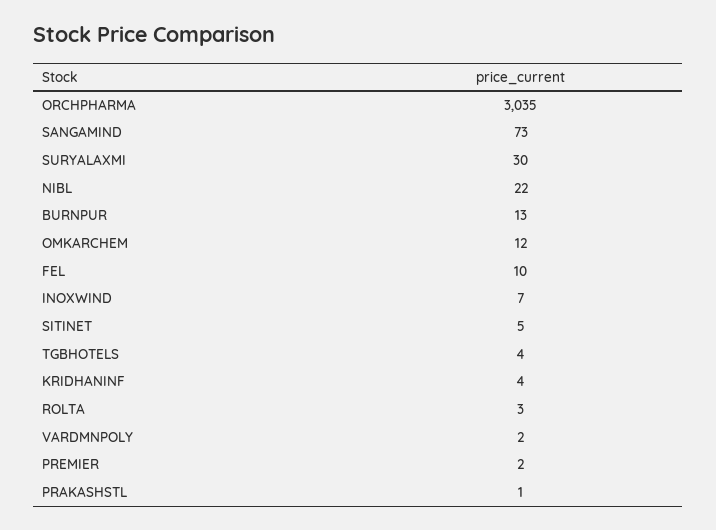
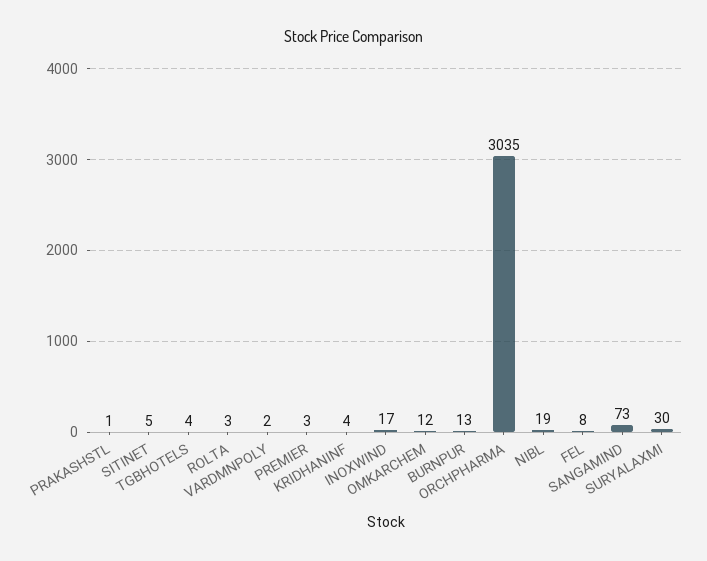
  {
    "ORCHPHARMA": 3035,
    "SANGAMIND": 73,
    "SURYALAXMI": 30,
-   "NIBL": 22,
+   "NIBL": 19,
    "BURNPUR": 13,
    "OMKARCHEM": 12,
-   "FEL": 10,
+   "FEL": 8,
-   "INOXWIND": 7,
+   "INOXWIND": 17,
    "SITINET": 5,
    "TGBHOTELS": 4,
    "KRIDHANINF": 4,
    "ROLTA": 3,
    "VARDMNPOLY": 2,
-   "PREMIER": 2,
+   "PREMIER": 3,
    "PRAKASHSTL": 1
  }

